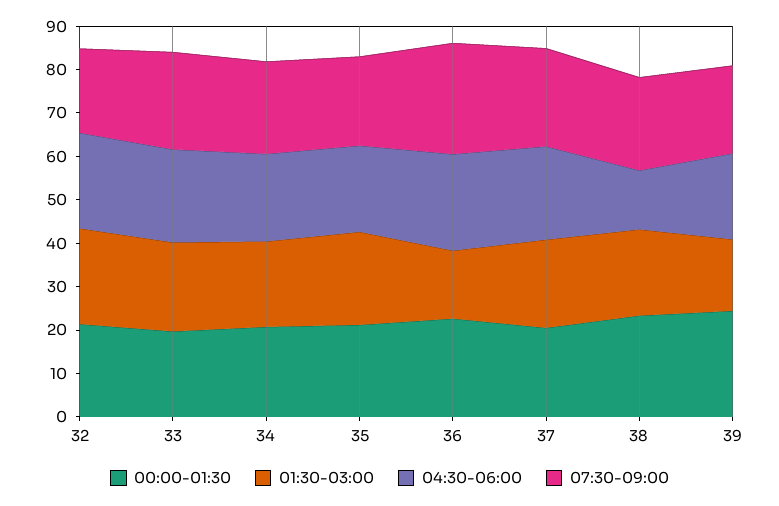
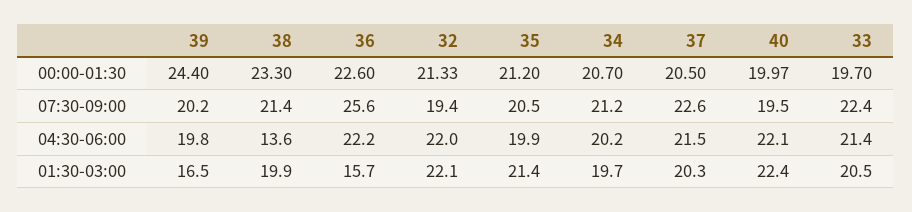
  {
    "00:00-01:30": {
      "32": 21.33,
      "33": 19.7,
      "34": 20.7,
      "35": 21.2,
      "36": 22.6,
      "37": 20.5,
      "38": 23.3,
-     "39": 24.4
+     "39": 24.4,
+     "40": 19.97
    },
    "01:30-03:00": {
      "32": 22.1,
      "33": 20.5,
      "34": 19.7,
      "35": 21.4,
      "36": 15.7,
      "37": 20.3,
      "38": 19.9,
-     "39": 16.5
+     "39": 16.5,
+     "40": 22.4
    },
    "04:30-06:00": {
      "32": 22,
      "33": 21.4,
      "34": 20.2,
      "35": 19.9,
      "36": 22.2,
      "37": 21.5,
      "38": 13.6,
-     "39": 19.8
+     "39": 19.8,
+     "40": 22.1
    },
    "07:30-09:00": {
      "32": 19.4,
      "33": 22.4,
      "34": 21.2,
      "35": 20.5,
      "36": 25.6,
      "37": 22.6,
      "38": 21.4,
-     "39": 20.2
+     "39": 20.2,
+     "40": 19.5
    }
  }

